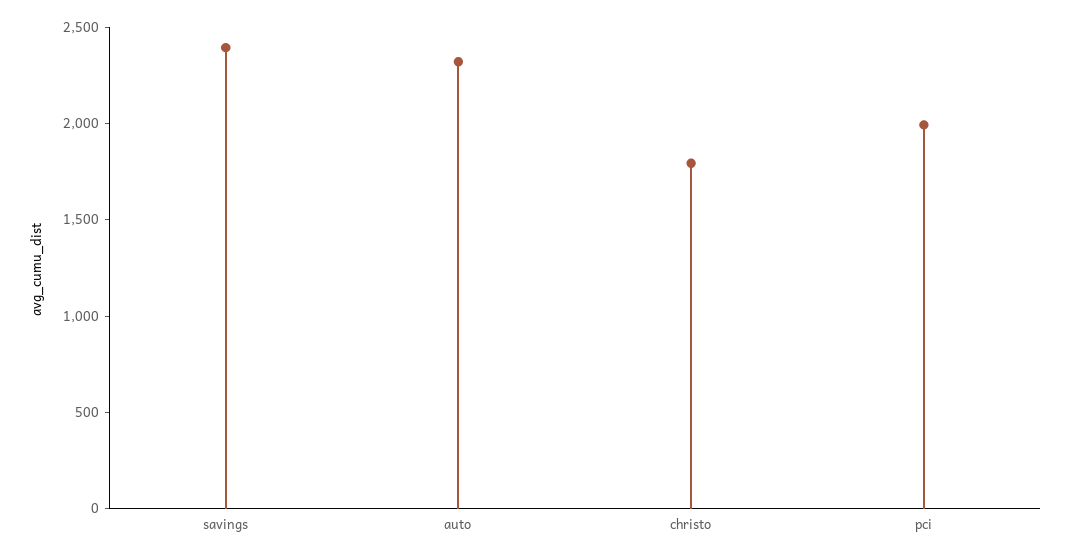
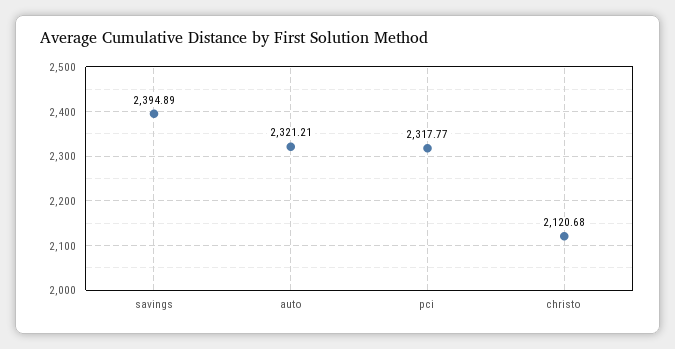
  {
    "savings": 2394.89,
    "auto": 2321.21,
-   "christo": 1800,
+   "christo": 2120.68,
-   "pci": 2000
+   "pci": 2317.77
  }

